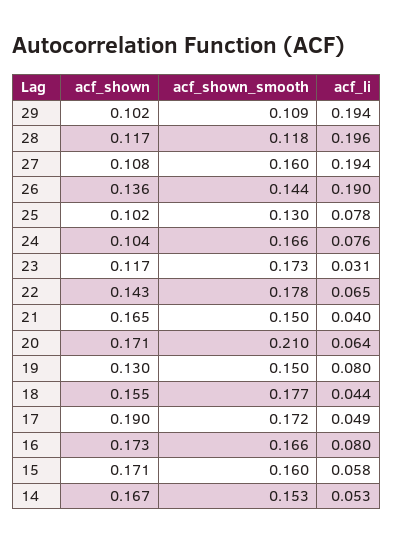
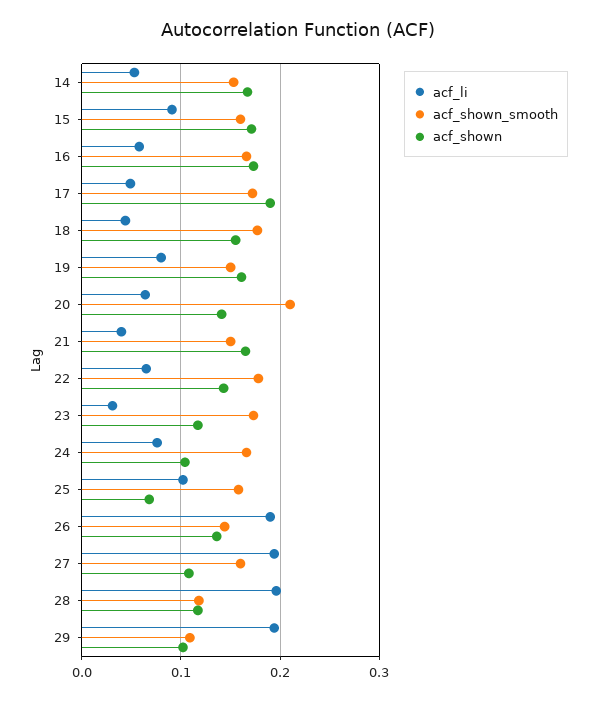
  {
    "acf_shown": {
      "29": 0.102,
      "28": 0.117,
      "27": 0.108,
      "26": 0.136,
-     "25": 0.102,
+     "25": 0.07,
      "24": 0.104,
      "23": 0.117,
      "22": 0.143,
      "21": 0.165,
-     "20": 0.171,
+     "20": 0.14,
-     "19": 0.13,
+     "19": 0.16,
      "18": 0.155,
      "17": 0.19,
      "16": 0.173,
      "15": 0.171,
      "14": 0.167
    },
    "acf_shown_smooth": {
      "29": 0.109,
      "28": 0.118,
      "27": 0.16,
      "26": 0.144,
-     "25": 0.13,
+     "25": 0.16,
      "24": 0.166,
      "23": 0.173,
      "22": 0.178,
      "21": 0.15,
      "20": 0.21,
      "19": 0.15,
      "18": 0.177,
      "17": 0.172,
      "16": 0.166,
      "15": 0.16,
      "14": 0.153
    },
    "acf_li": {
      "29": 0.194,
      "28": 0.196,
      "27": 0.194,
      "26": 0.19,
-     "25": 0.078,
+     "25": 0.1,
      "24": 0.076,
      "23": 0.031,
      "22": 0.065,
      "21": 0.04,
      "20": 0.064,
      "19": 0.08,
      "18": 0.044,
      "17": 0.049,
-     "16": 0.08,
+     "16": 0.06,
-     "15": 0.058,
+     "15": 0.09,
      "14": 0.053
    }
  }

